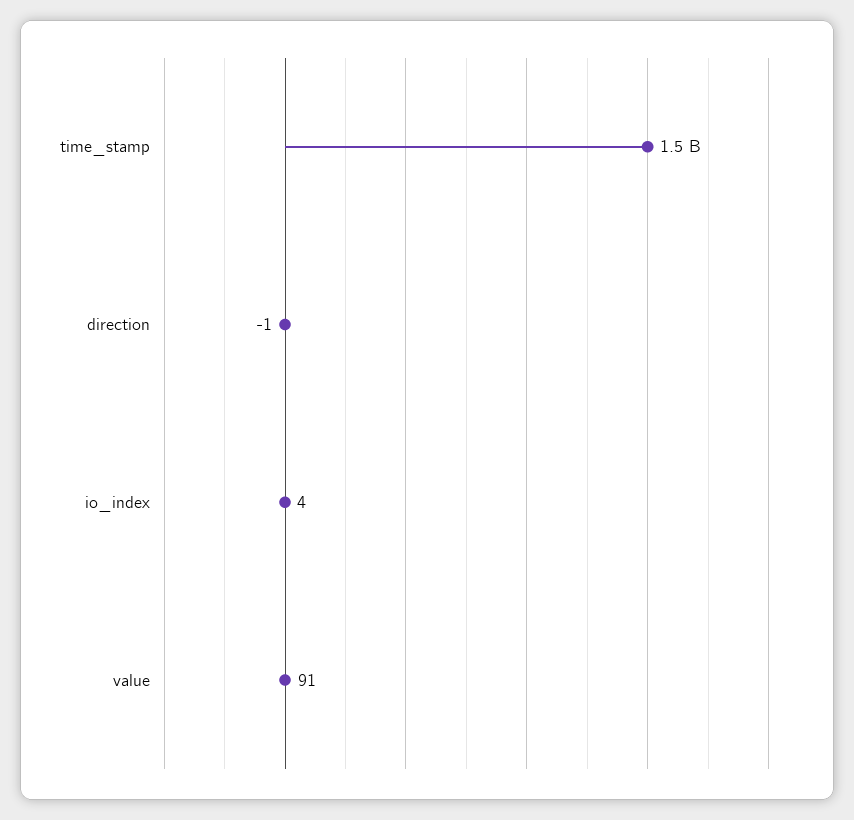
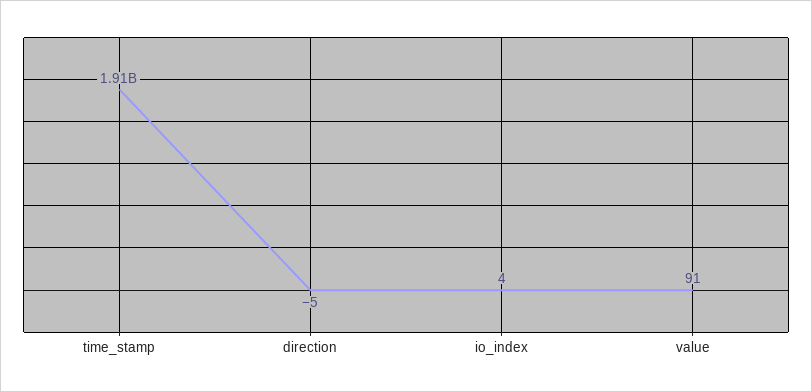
  {
-   "time_stamp": 1500000000,
+   "time_stamp": 1910000000,
-   "direction": -1,
+   "direction": -5,
    "io_index": 4,
    "value": 91
  }

